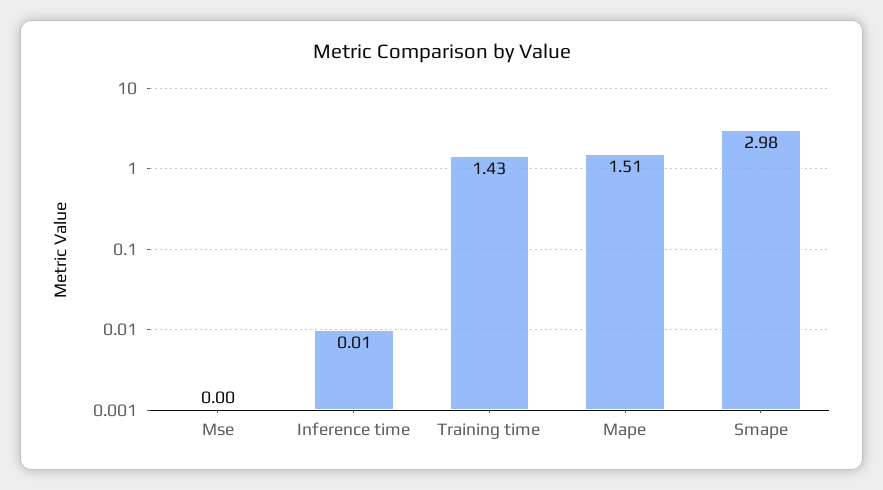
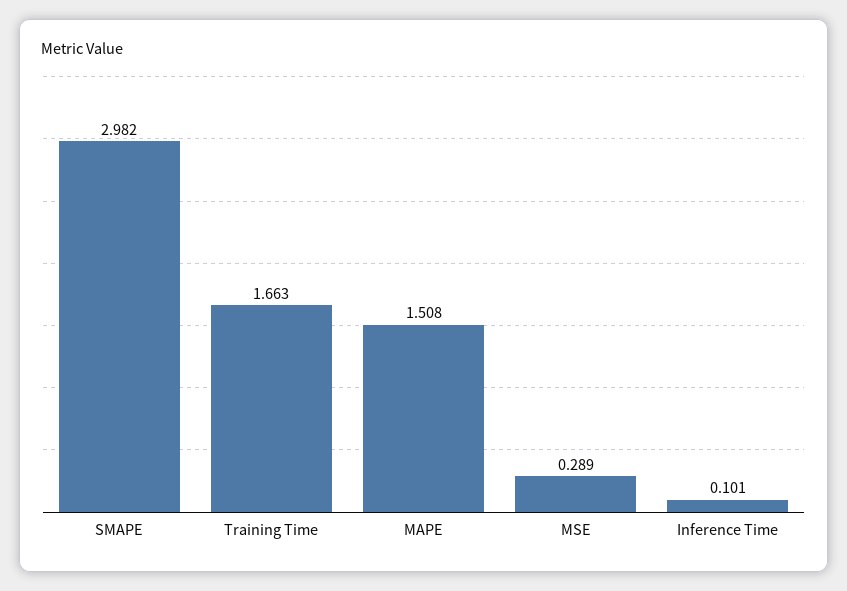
  {
-   "Mse": 0,
+   "Mse": 0.289,
-   "Inference time": 0.01,
+   "Inference time": 0.101,
-   "Training time": 1.43,
+   "Training time": 1.663,
    "Mape": 1.508,
    "Smape": 2.982
  }

